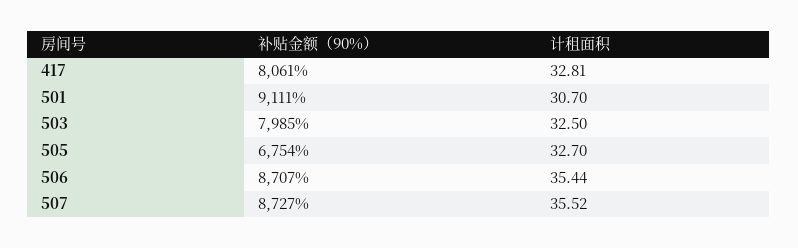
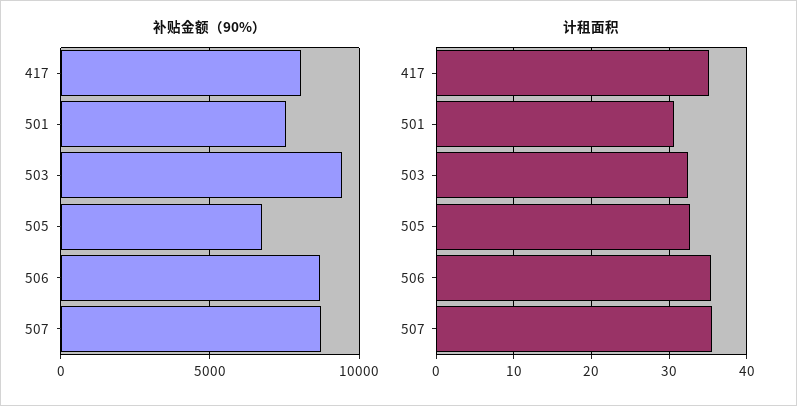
  {
    "补贴金额（90%）": {
      "417": 8061,
-     "501": 9111,
+     "501": 7500,
-     "503": 7985,
+     "503": 9500,
      "505": 6754,
      "506": 8707,
      "507": 8727
    },
    "计租面积": {
-     "417": 32.81,
+     "417": 35,
      "501": 30.7,
      "503": 32.5,
      "505": 32.7,
      "506": 35.44,
      "507": 35.52
    }
  }

